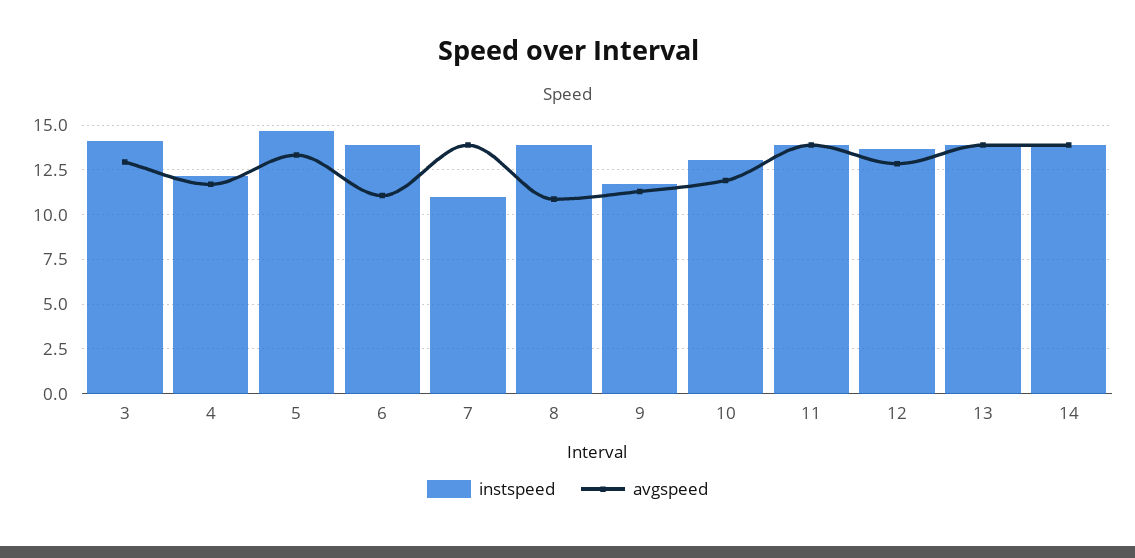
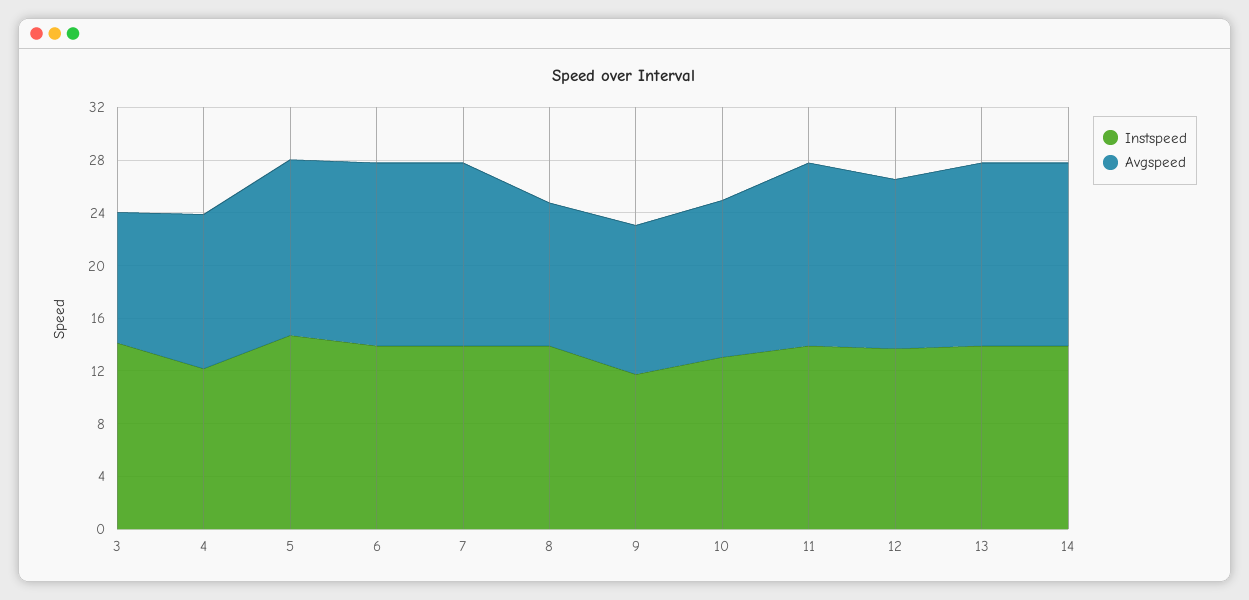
  {
    "instspeed": {
      "3": 14,
      "4": 12,
      "5": 14.5,
      "6": 14,
-     "7": 11,
+     "7": 14,
      "8": 14,
      "9": 11.5,
      "10": 13,
      "11": 14,
      "12": 13.5,
      "13": 14,
      "14": 14
    },
    "avgspeed": {
-     "3": 13,
+     "3": 10,
      "4": 11.5,
      "5": 13.5,
-     "6": 11,
+     "6": 14,
      "7": 14,
      "8": 11,
      "9": 11.5,
      "10": 12,
      "11": 14,
      "12": 13,
      "13": 14,
      "14": 14
    }
  }

